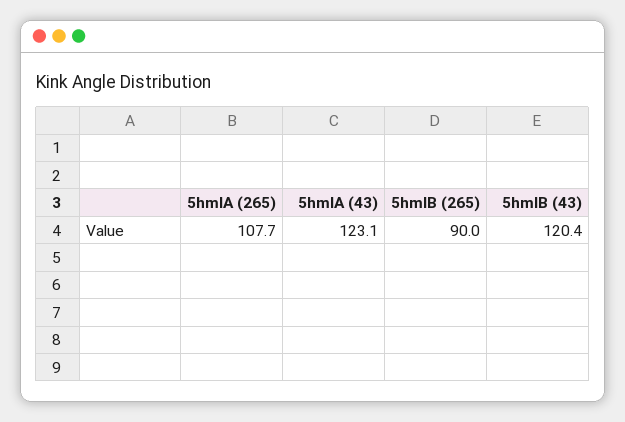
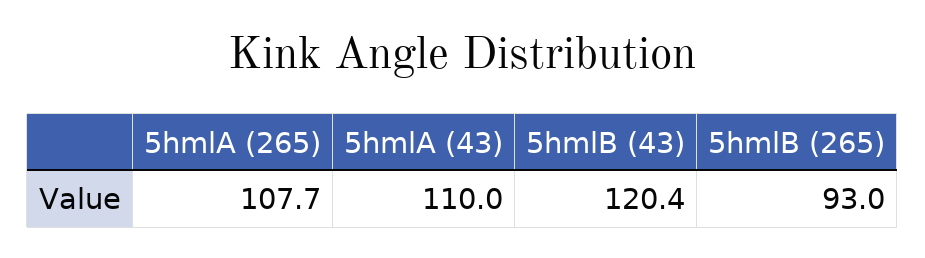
  {
    "5hmlA (265)": 107.7,
-   "5hmlA (43)": 123.1,
+   "5hmlA (43)": 110,
-   "5hmlB (265)": 90,
+   "5hmlB (265)": 93,
    "5hmlB (43)": 120.4
  }

